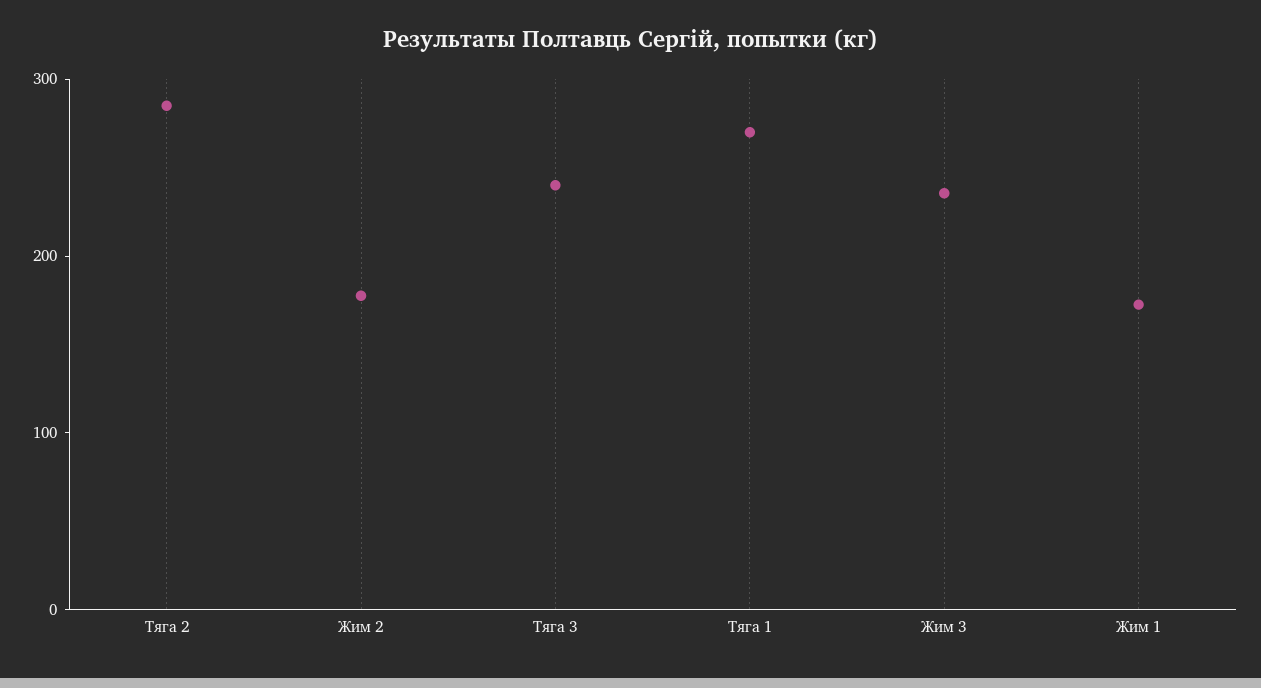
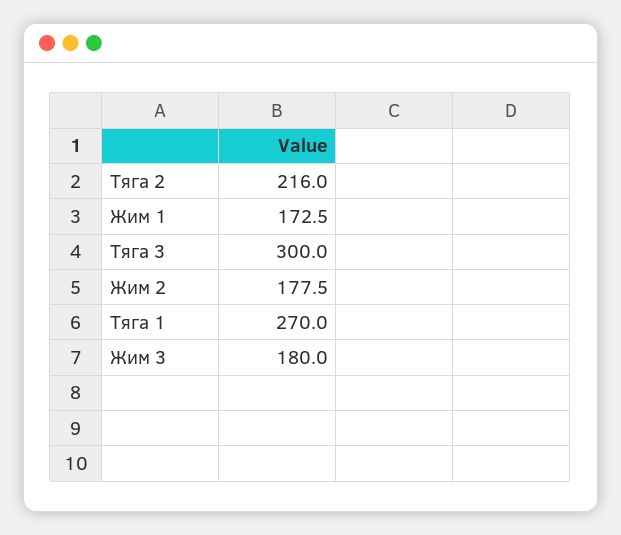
  {
-   "Тяга 2": 280,
+   "Тяга 2": 216,
    "Жим 2": 177.5,
-   "Тяга 3": 240,
+   "Тяга 3": 300,
    "Тяга 1": 270,
-   "Жим 3": 240,
+   "Жим 3": 180,
    "Жим 1": 172.5
  }

